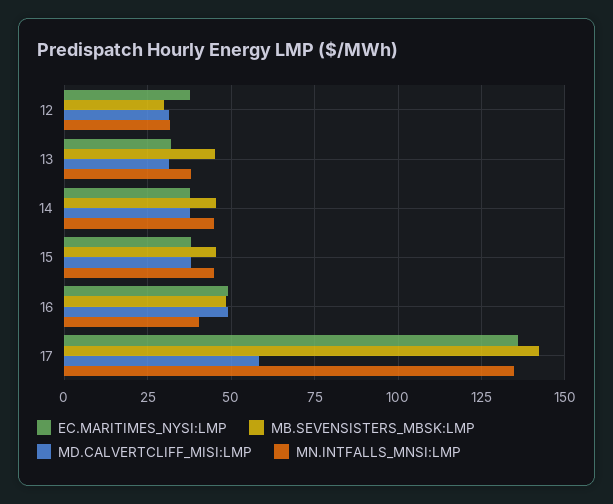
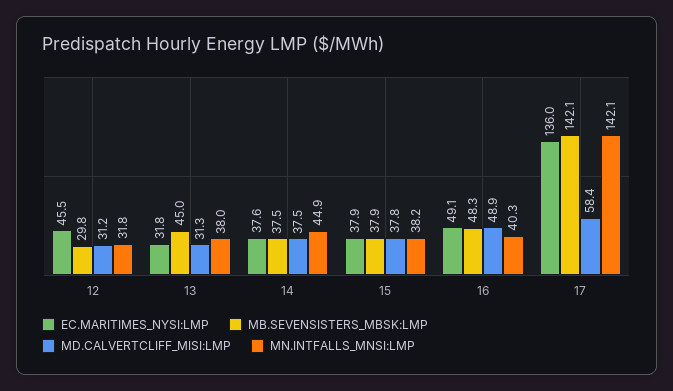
  {
    "EC.MARITIMES_NYSI:LMP": {
-     "12": 37.5,
+     "12": 45.5,
      "13": 31.8,
      "14": 37.6,
      "15": 37.9,
      "16": 49.1,
      "17": 136
    },
    "MB.SEVENSISTERS_MBSK:LMP": {
      "12": 29.8,
      "13": 45,
-     "14": 45,
+     "14": 37.5,
-     "15": 45,
+     "15": 37.9,
      "16": 48.3,
      "17": 142.1
    },
    "MD.CALVERTCLIFF_MISI:LMP": {
      "12": 31.2,
      "13": 31.3,
      "14": 37.5,
      "15": 37.8,
      "16": 48.9,
      "17": 58.4
    },
    "MN.INTFALLS_MNSI:LMP": {
      "12": 31.8,
      "13": 38,
      "14": 44.9,
-     "15": 45,
+     "15": 38.2,
      "16": 40.3,
-     "17": 135
+     "17": 142.1
    }
  }

